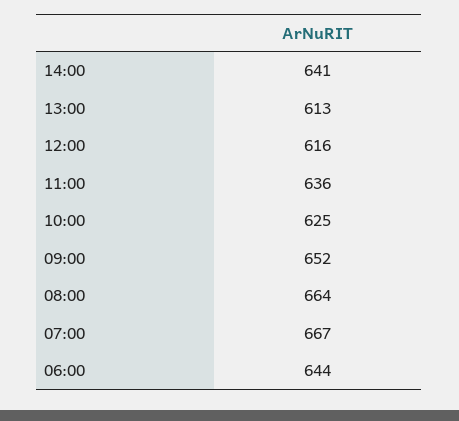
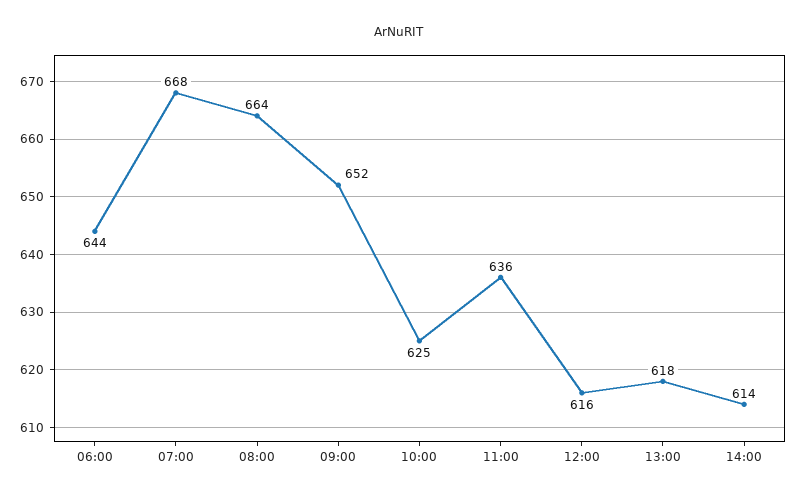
  {
-   "14:00": 641,
+   "14:00": 614,
-   "13:00": 613,
+   "13:00": 618,
    "12:00": 616,
    "11:00": 636,
    "10:00": 625,
    "09:00": 652,
    "08:00": 664,
-   "07:00": 667,
+   "07:00": 668,
    "06:00": 644
  }

